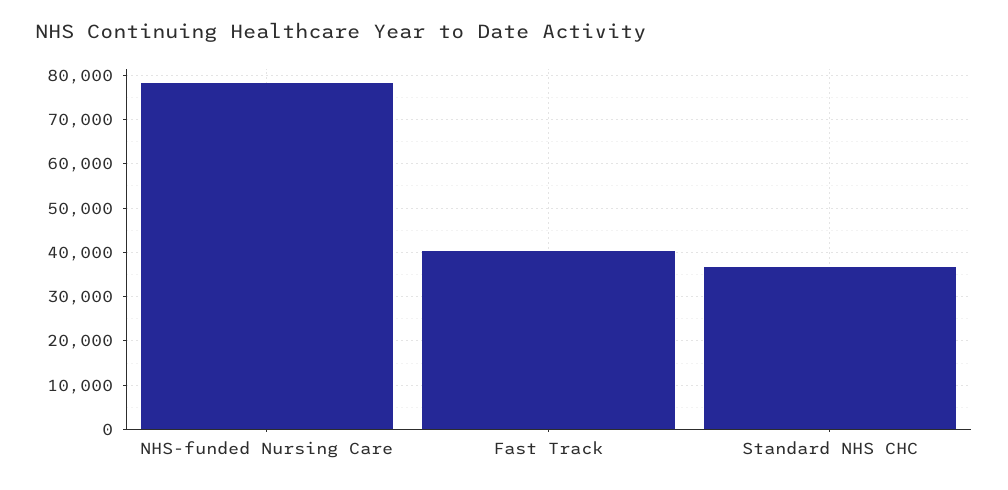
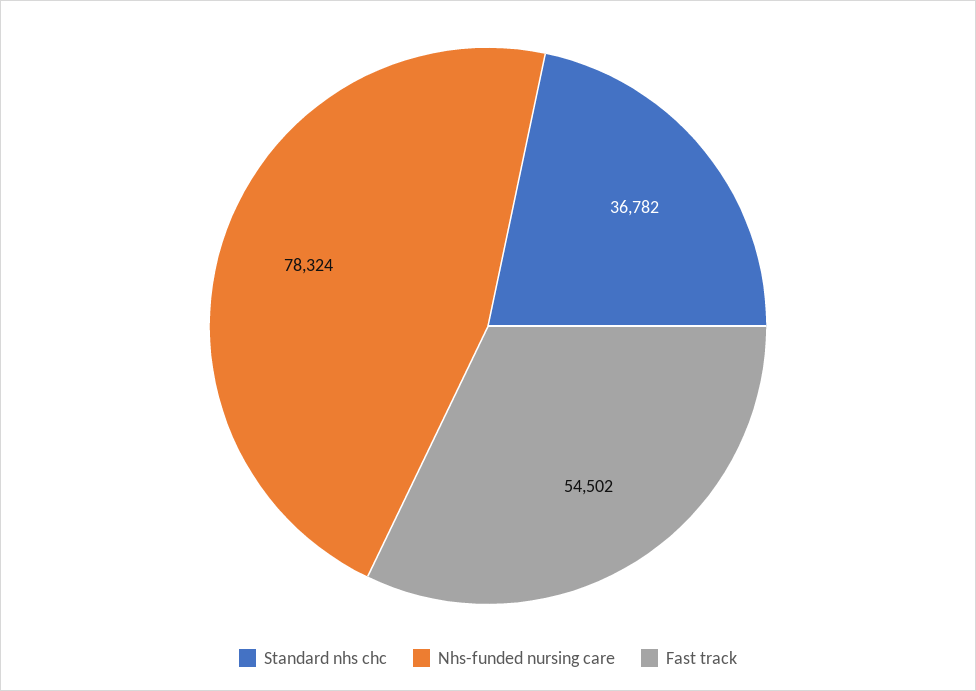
  {
    "NHS-funded Nursing Care": 78324,
-   "Fast Track": 40000,
+   "Fast Track": 54502,
    "Standard NHS CHC": 36782
  }

